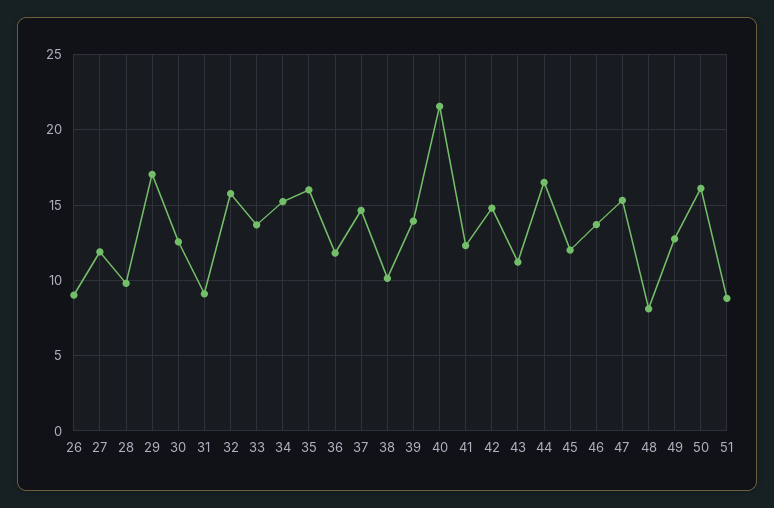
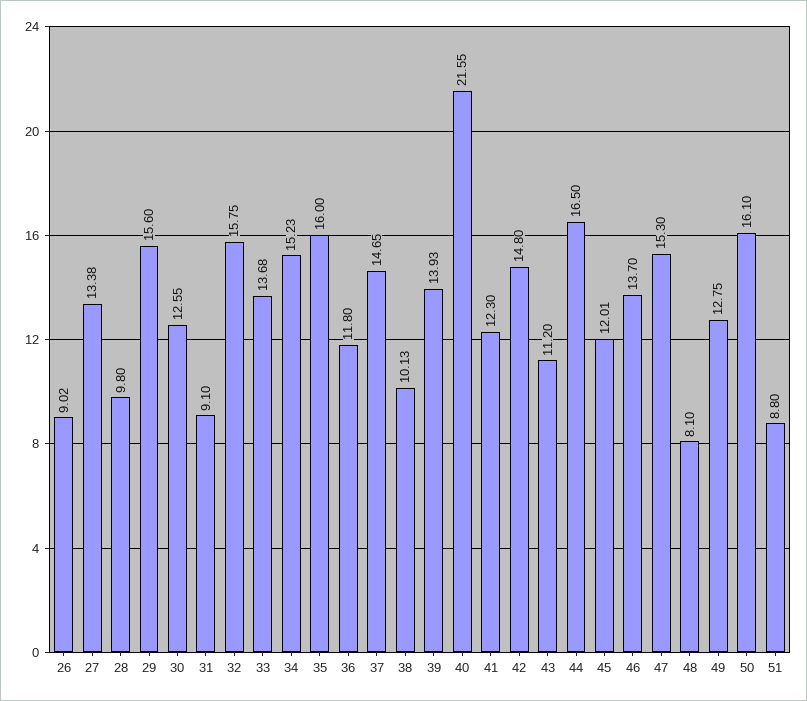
  {
    "26": 9.02,
-   "27": 12,
+   "27": 13.38,
    "28": 9.8,
-   "29": 17,
+   "29": 15.6,
    "30": 12.55,
    "31": 9.1,
    "32": 15.75,
    "33": 13.68,
    "34": 15.23,
    "35": 16,
    "36": 11.8,
    "37": 14.65,
    "38": 10.13,
    "39": 13.93,
    "40": 21.55,
    "41": 12.3,
    "42": 14.8,
    "43": 11.2,
    "44": 16.5,
    "45": 12.01,
    "46": 13.7,
    "47": 15.3,
    "48": 8.1,
    "49": 12.75,
    "50": 16.1,
    "51": 8.8
  }

